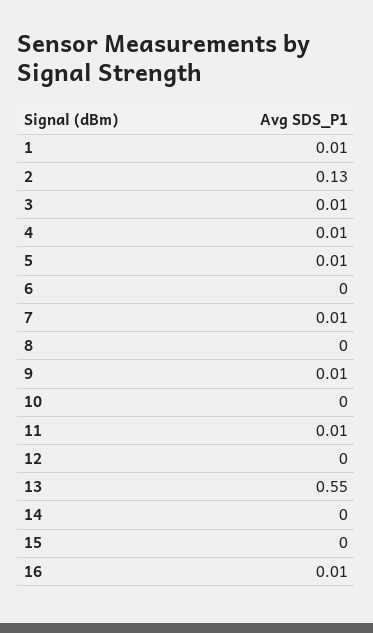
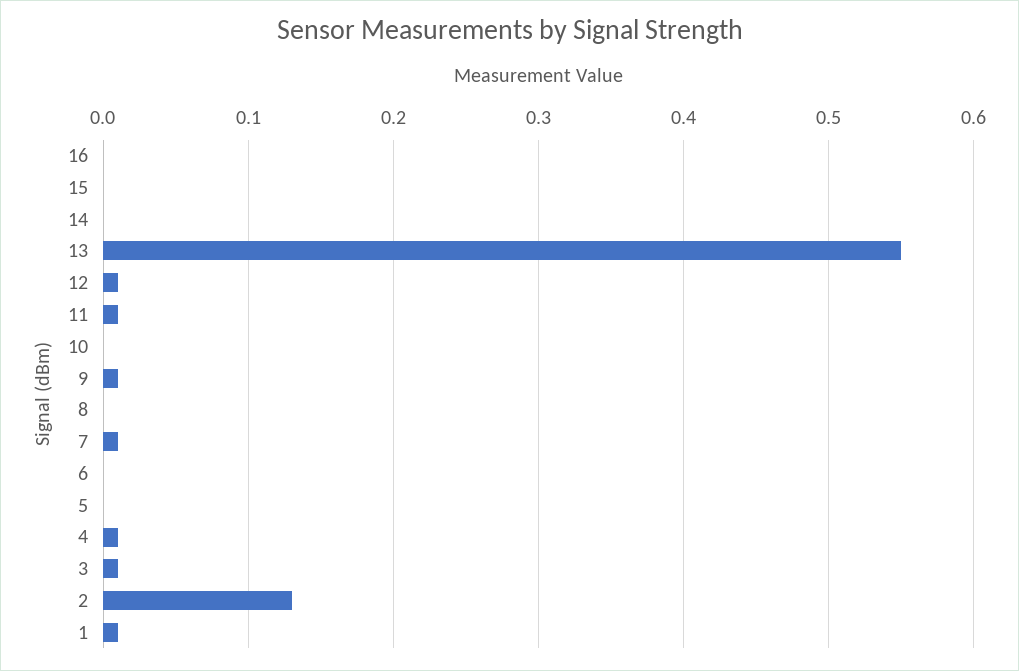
  {
    "1": 0.01,
    "2": 0.13,
    "3": 0.01,
    "4": 0.01,
-   "5": 0.01,
+   "5": 0,
    "6": 0,
    "7": 0.01,
    "8": 0,
    "9": 0.01,
    "10": 0,
    "11": 0.01,
-   "12": 0,
+   "12": 0.01,
    "13": 0.55,
    "14": 0,
    "15": 0,
-   "16": 0.01
+   "16": 0
  }

